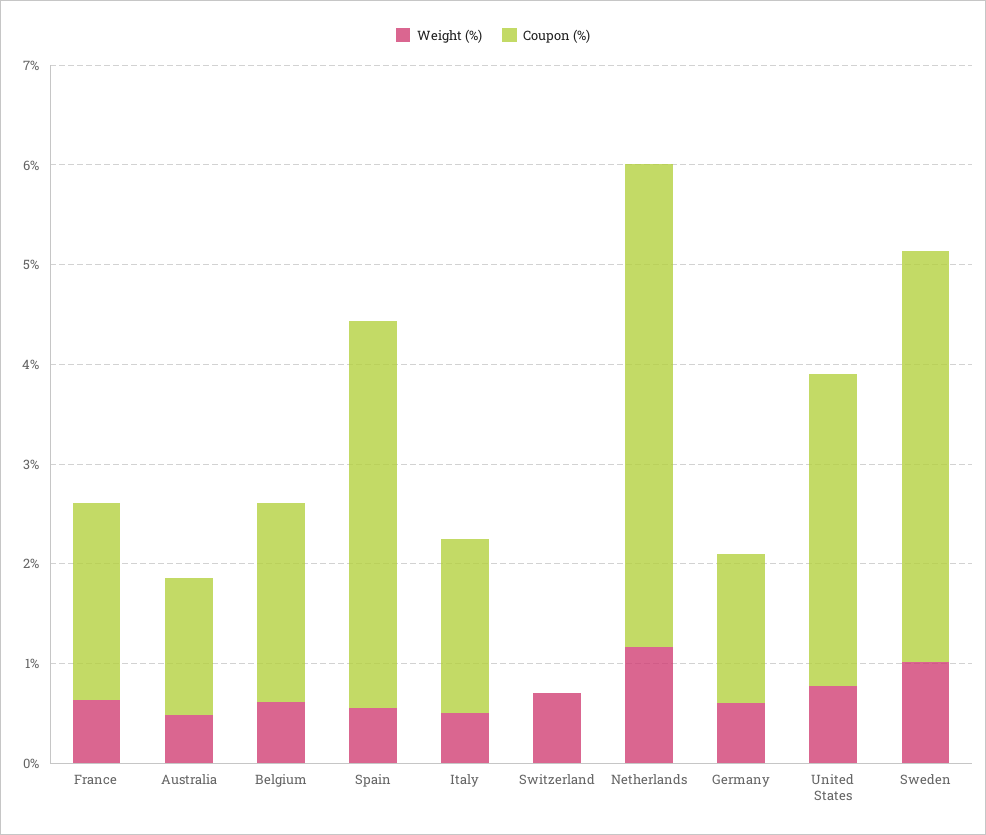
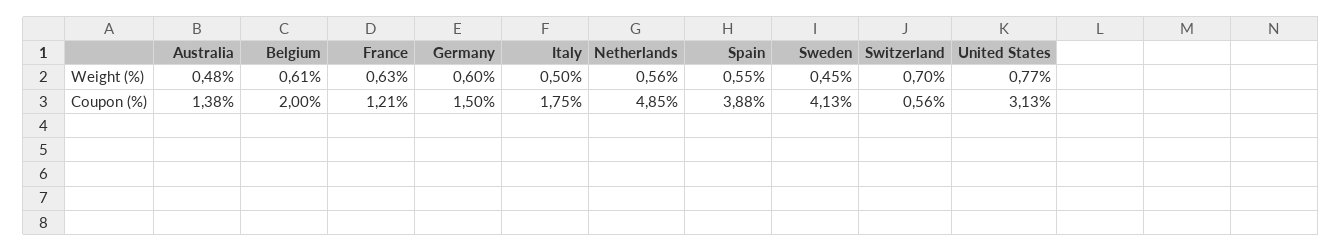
  {
    "Weight (%)": {
      "France": 0.63,
      "Australia": 0.48,
      "Belgium": 0.61,
      "Spain": 0.55,
      "Italy": 0.5,
      "Switzerland": 0.7,
-     "Netherlands": 1.2,
+     "Netherlands": 0.56,
      "Germany": 0.6,
      "United States": 0.77,
-     "Sweden": 1
+     "Sweden": 0.45
    },
    "Coupon (%)": {
-     "France": 2,
+     "France": 1.21,
      "Australia": 1.38,
      "Belgium": 2,
      "Spain": 3.88,
      "Italy": 1.75,
-     "Switzerland": 0,
+     "Switzerland": 0.56,
      "Netherlands": 4.85,
      "Germany": 1.5,
      "United States": 3.13,
      "Sweden": 4.13
    }
  }

